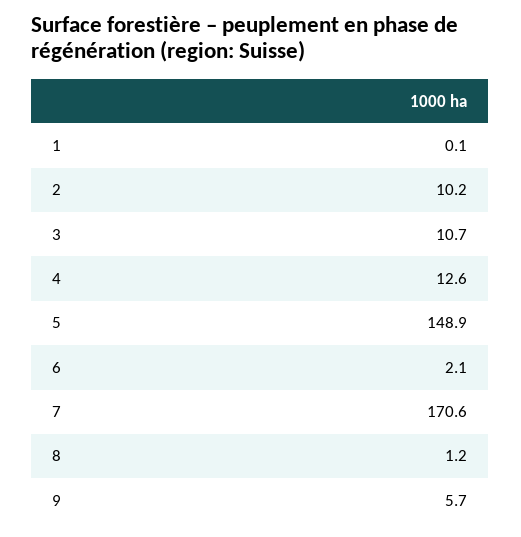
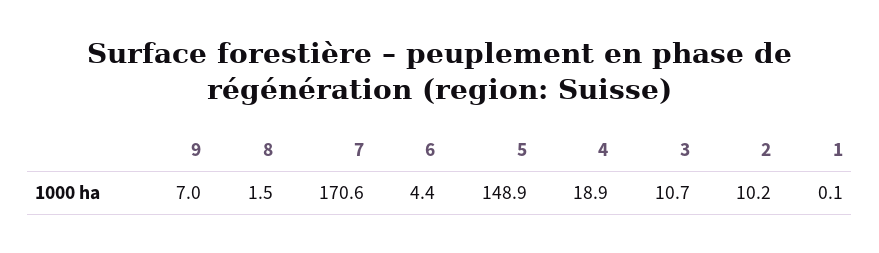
  {
    "1": 0.1,
    "2": 10.2,
    "3": 10.7,
-   "4": 12.6,
+   "4": 18.9,
    "5": 148.9,
-   "6": 2.1,
+   "6": 4.4,
    "7": 170.6,
-   "8": 1.2,
+   "8": 1.5,
-   "9": 5.7
+   "9": 7
  }

